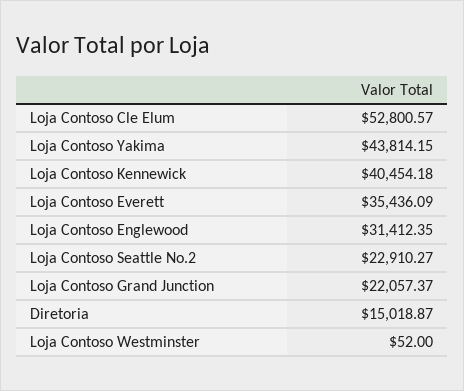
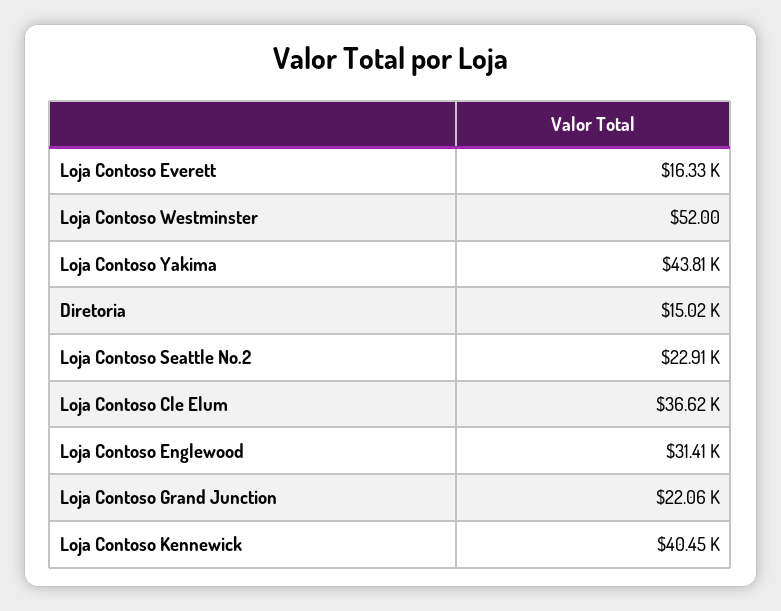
  {
-   "Loja Contoso Cle Elum": 52800.57,
+   "Loja Contoso Cle Elum": 36620,
    "Loja Contoso Yakima": 43814.15,
    "Loja Contoso Kennewick": 40454.18,
-   "Loja Contoso Everett": 35436.09,
+   "Loja Contoso Everett": 16330,
    "Loja Contoso Englewood": 31412.35,
    "Loja Contoso Seattle No.2": 22910.27,
    "Loja Contoso Grand Junction": 22057.37,
    "Diretoria": 15018.87,
    "Loja Contoso Westminster": 52
  }

